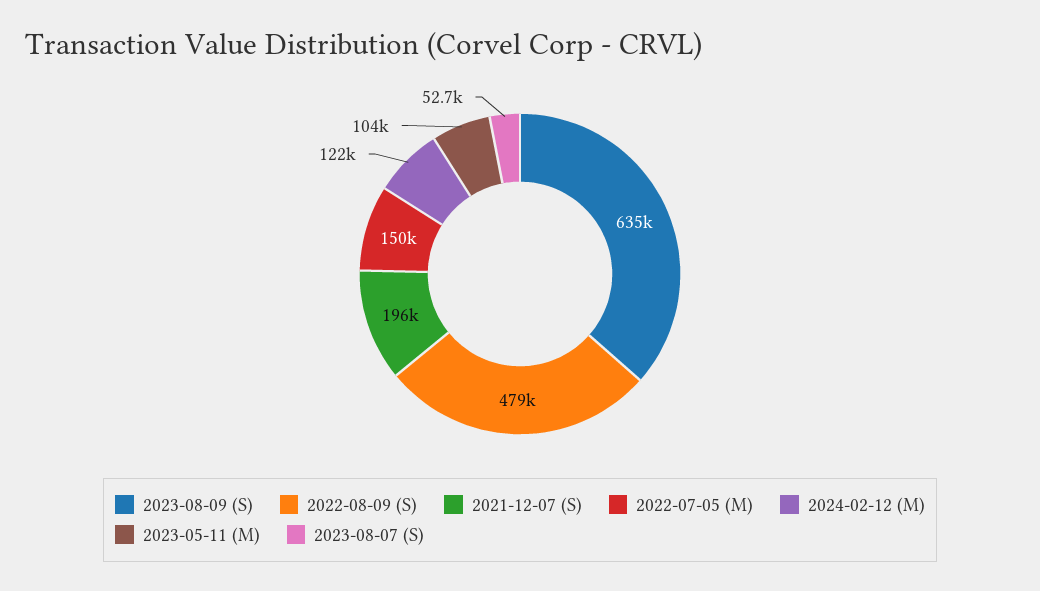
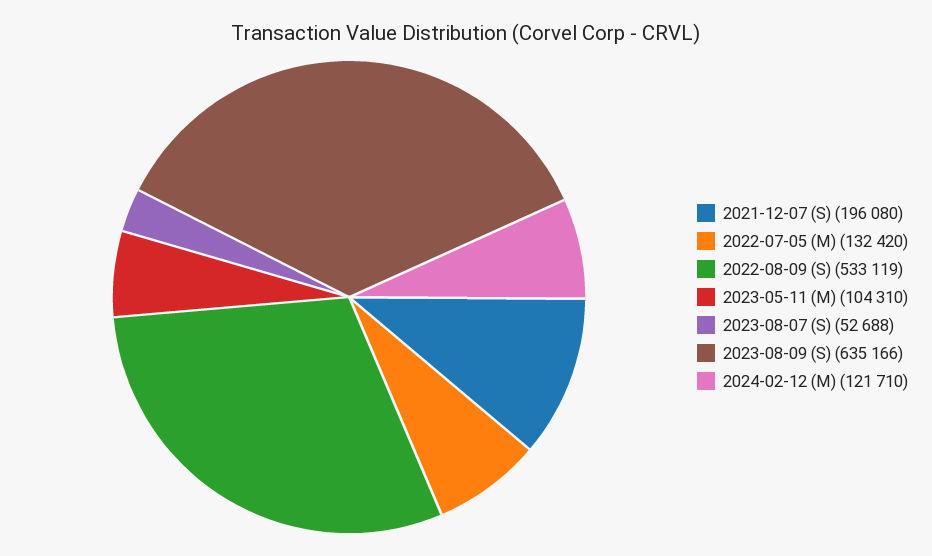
  {
    "2023-08-09 (S)": 635166,
-   "2022-08-09 (S)": 479000,
+   "2022-08-09 (S)": 533119,
    "2021-12-07 (S)": 196080,
-   "2022-07-05 (M)": 150000,
+   "2022-07-05 (M)": 132420,
    "2024-02-12 (M)": 121710,
    "2023-05-11 (M)": 104310,
    "2023-08-07 (S)": 52688
  }

